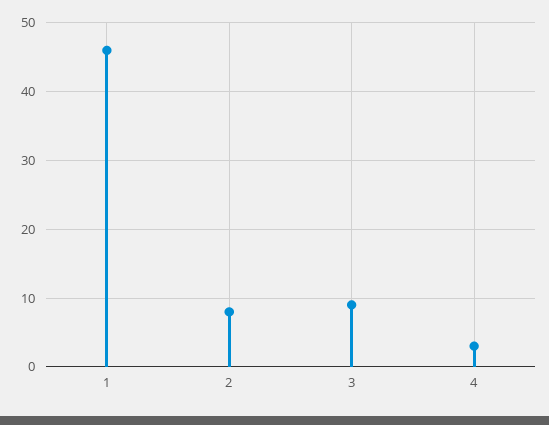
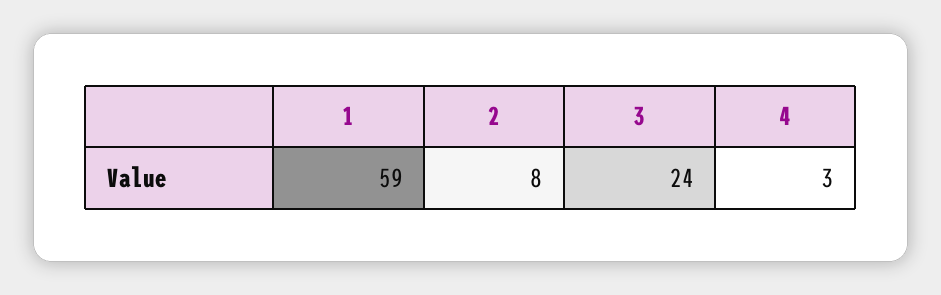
  {
-   "1": 46,
+   "1": 59,
    "2": 8,
-   "3": 9,
+   "3": 24,
    "4": 3
  }

